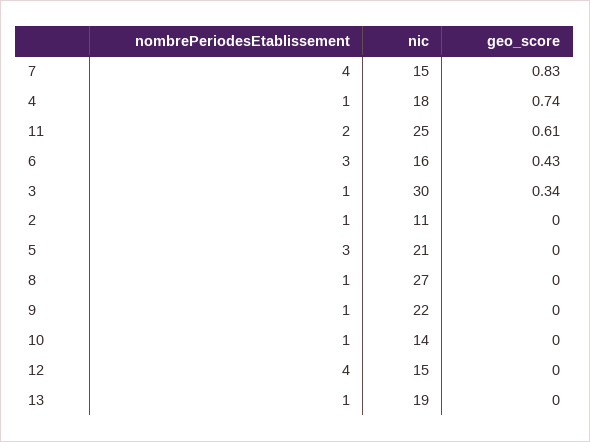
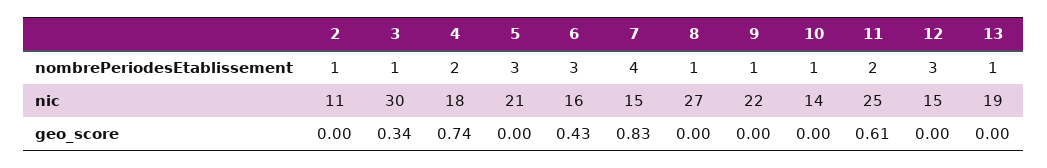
  {
    "nombrePeriodesEtablissement": {
      "7": 4,
-     "4": 1,
+     "4": 2,
      "11": 2,
      "6": 3,
      "3": 1,
      "2": 1,
      "5": 3,
      "8": 1,
      "9": 1,
      "10": 1,
-     "12": 4,
+     "12": 3,
      "13": 1
    },
    "nic": {
      "7": 15,
      "4": 18,
      "11": 25,
      "6": 16,
      "3": 30,
      "2": 11,
      "5": 21,
      "8": 27,
      "9": 22,
      "10": 14,
      "12": 15,
      "13": 19
    },
    "geo_score": {
      "7": 0.83,
      "4": 0.74,
      "11": 0.61,
      "6": 0.43,
      "3": 0.34,
      "2": 0,
      "5": 0,
      "8": 0,
      "9": 0,
      "10": 0,
      "12": 0,
      "13": 0
    }
  }

